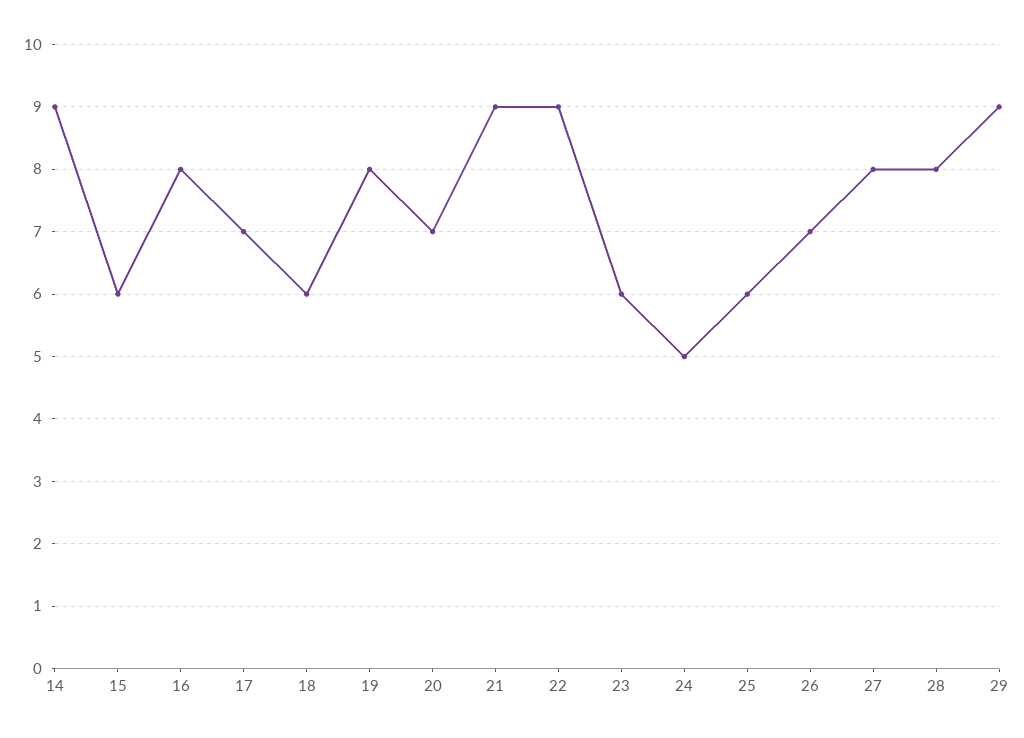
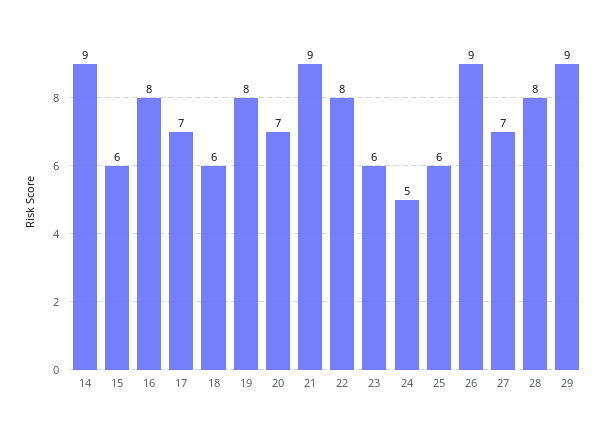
  {
    "14": 9,
    "15": 6,
    "16": 8,
    "17": 7,
    "18": 6,
    "19": 8,
    "20": 7,
    "21": 9,
-   "22": 9,
+   "22": 8,
    "23": 6,
    "24": 5,
    "25": 6,
-   "26": 7,
+   "26": 9,
-   "27": 8,
+   "27": 7,
    "28": 8,
    "29": 9
  }

